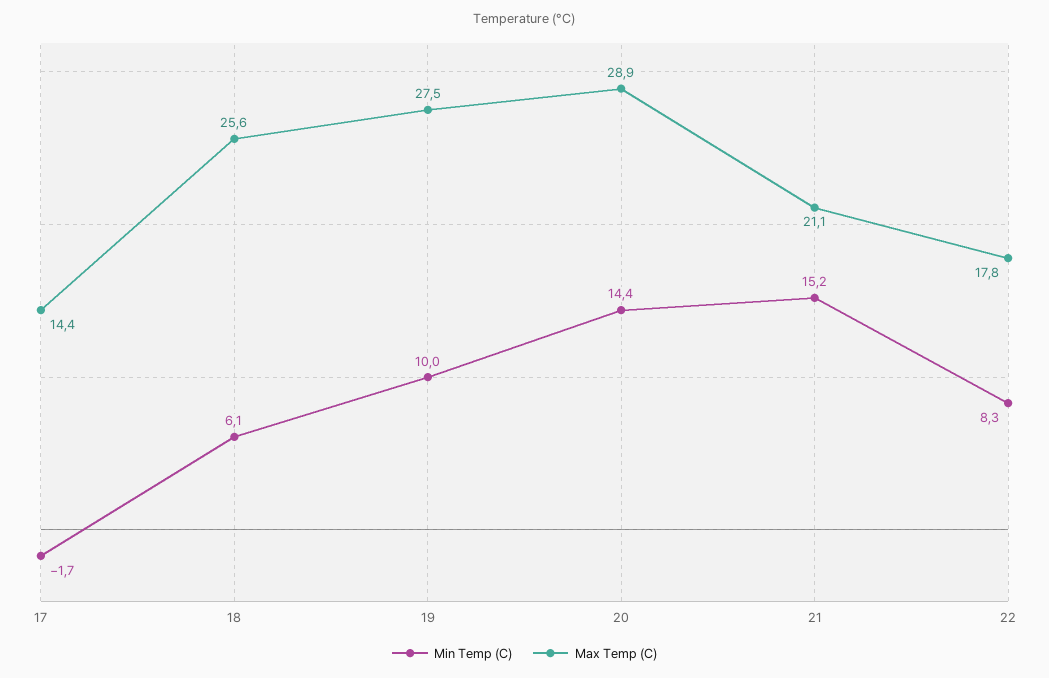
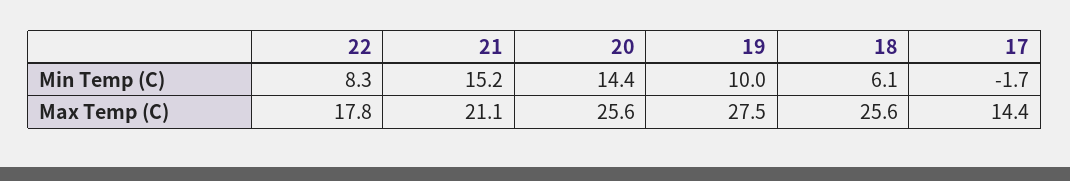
  {
    "Min Temp (C)": {
      "17": -1.7,
      "18": 6.1,
      "19": 10,
      "20": 14.4,
      "21": 15.2,
      "22": 8.3
    },
    "Max Temp (C)": {
      "17": 14.4,
      "18": 25.6,
      "19": 27.5,
-     "20": 28.9,
+     "20": 25.6,
      "21": 21.1,
      "22": 17.8
    }
  }

